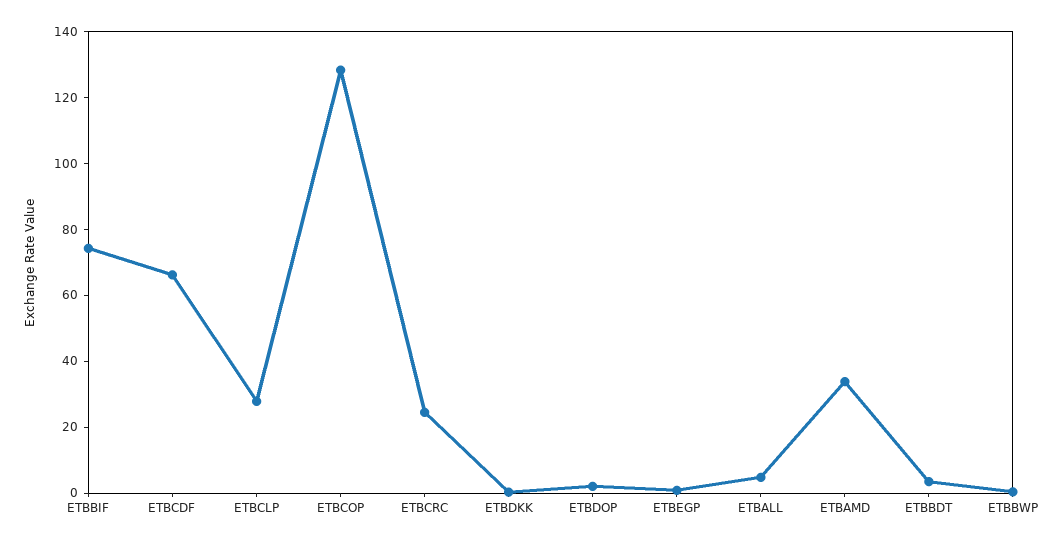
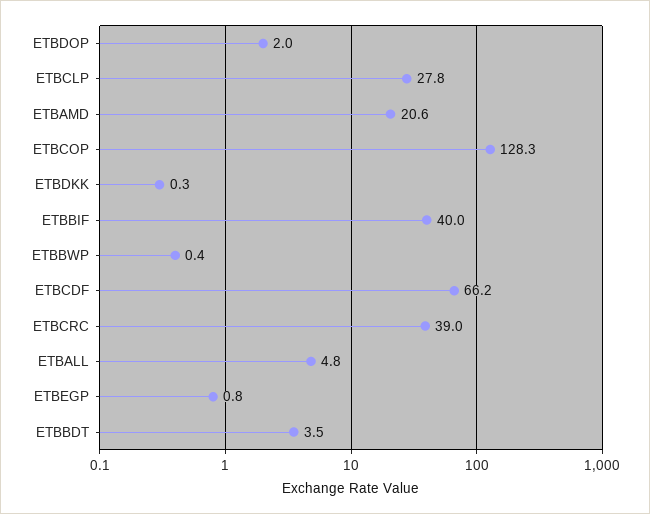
  {
-   "ETBBIF": 75,
+   "ETBBIF": 40,
    "ETBCDF": 66.2,
    "ETBCLP": 27.8,
    "ETBCOP": 128.3,
-   "ETBCRC": 25,
+   "ETBCRC": 39,
    "ETBDKK": 0.3,
    "ETBDOP": 2,
    "ETBEGP": 0.8,
    "ETBALL": 4.8,
-   "ETBAMD": 35,
+   "ETBAMD": 20.6,
    "ETBBDT": 3.5,
    "ETBBWP": 0.4
  }

